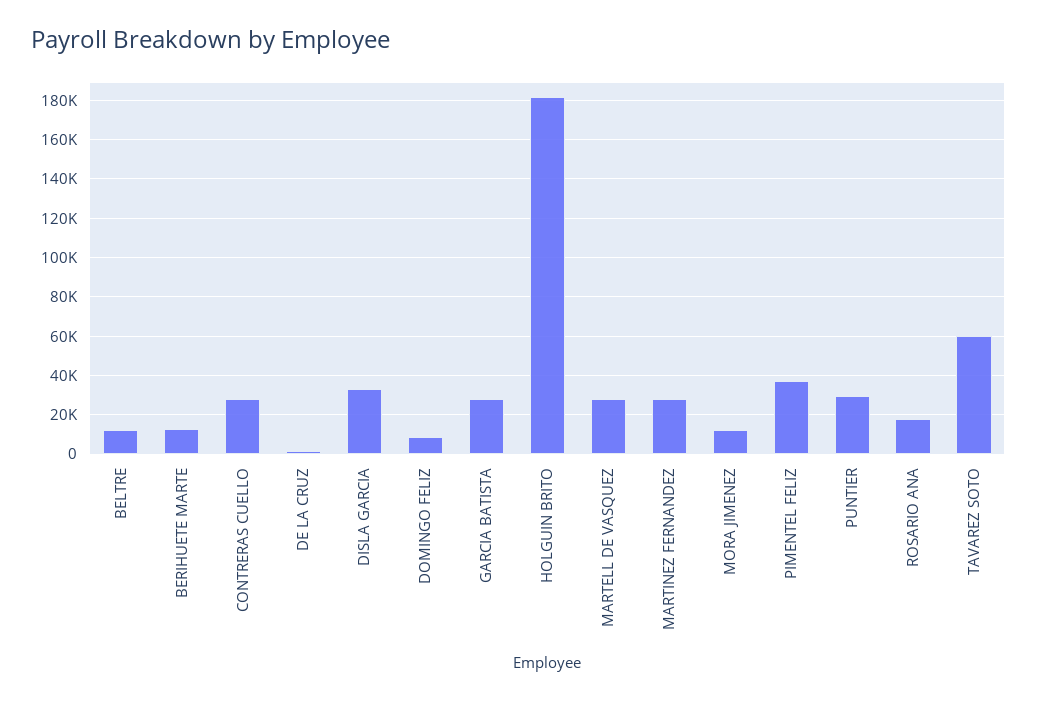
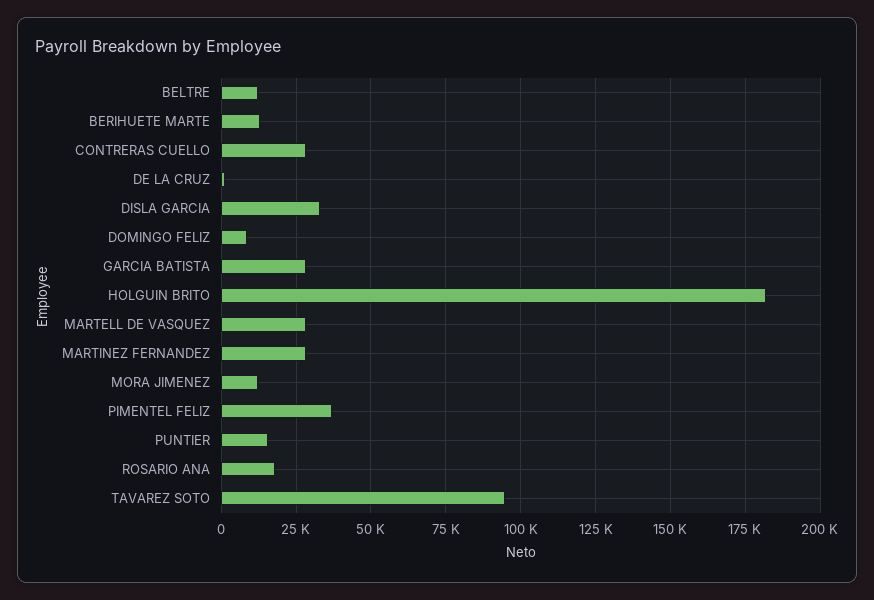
  {
    "BELTRE": 12500,
    "BERIHUETE MARTE": 12500,
    "CONTRERAS CUELLO": 27500,
    "DE LA CRUZ": 2500,
    "DISLA GARCIA": 32500,
    "DOMINGO FELIZ": 7500,
    "GARCIA BATISTA": 27500,
    "HOLGUIN BRITO": 182500,
    "MARTELL DE VASQUEZ": 27500,
    "MARTINEZ FERNANDEZ": 27500,
    "MORA JIMENEZ": 12500,
    "PIMENTEL FELIZ": 37500,
-   "PUNTIER": 30000,
+   "PUNTIER": 15000,
    "ROSARIO ANA": 17500,
-   "TAVAREZ SOTO": 60000
+   "TAVAREZ SOTO": 95000
  }

